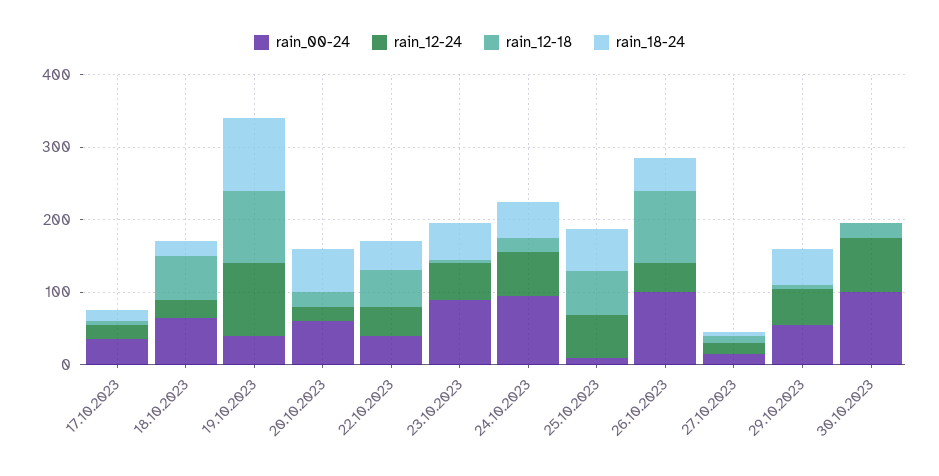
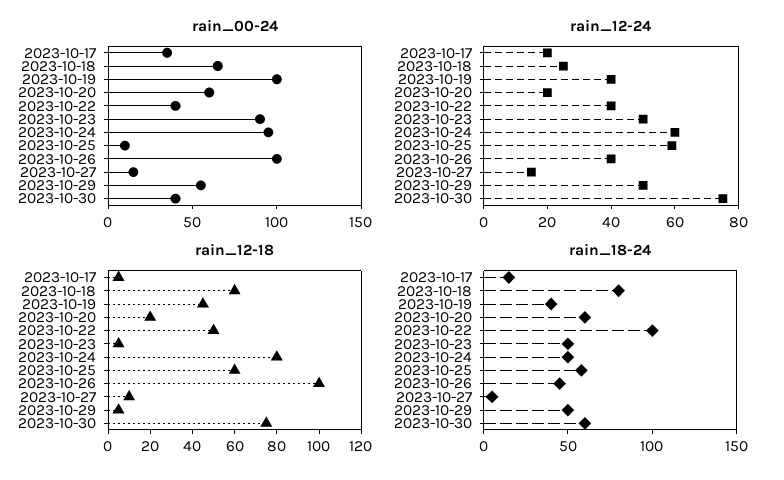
  {
    "rain_00-24": {
      "17.10.2023": 40,
      "18.10.2023": 70,
-     "19.10.2023": 40,
+     "19.10.2023": 100,
      "20.10.2023": 60,
      "22.10.2023": 40,
      "23.10.2023": 90,
      "24.10.2023": 100,
      "25.10.2023": 10,
      "26.10.2023": 100,
      "27.10.2023": 20,
      "29.10.2023": 60,
-     "30.10.2023": 100
+     "30.10.2023": 40
    },
    "rain_12-24": {
      "17.10.2023": 20,
      "18.10.2023": 25,
-     "19.10.2023": 100,
+     "19.10.2023": 40,
      "20.10.2023": 20,
      "22.10.2023": 40,
      "23.10.2023": 50,
      "24.10.2023": 60,
      "25.10.2023": 60,
      "26.10.2023": 40,
      "27.10.2023": 15,
      "29.10.2023": 50,
      "30.10.2023": 75
    },
    "rain_12-18": {
      "17.10.2023": 5,
      "18.10.2023": 60,
-     "19.10.2023": 100,
+     "19.10.2023": 45,
      "20.10.2023": 20,
      "22.10.2023": 50,
      "23.10.2023": 5,
-     "24.10.2023": 20,
+     "24.10.2023": 80,
      "25.10.2023": 60,
      "26.10.2023": 100,
      "27.10.2023": 10,
      "29.10.2023": 5,
-     "30.10.2023": 20
+     "30.10.2023": 75
    },
    "rain_18-24": {
      "17.10.2023": 20,
-     "18.10.2023": 20,
+     "18.10.2023": 80,
-     "19.10.2023": 100,
+     "19.10.2023": 40,
      "20.10.2023": 60,
-     "22.10.2023": 40,
+     "22.10.2023": 100,
      "23.10.2023": 50,
      "24.10.2023": 50,
      "25.10.2023": 60,
      "26.10.2023": 50,
      "27.10.2023": 10,
      "29.10.2023": 50,
-     "30.10.2023": 0
+     "30.10.2023": 60
    }
  }

